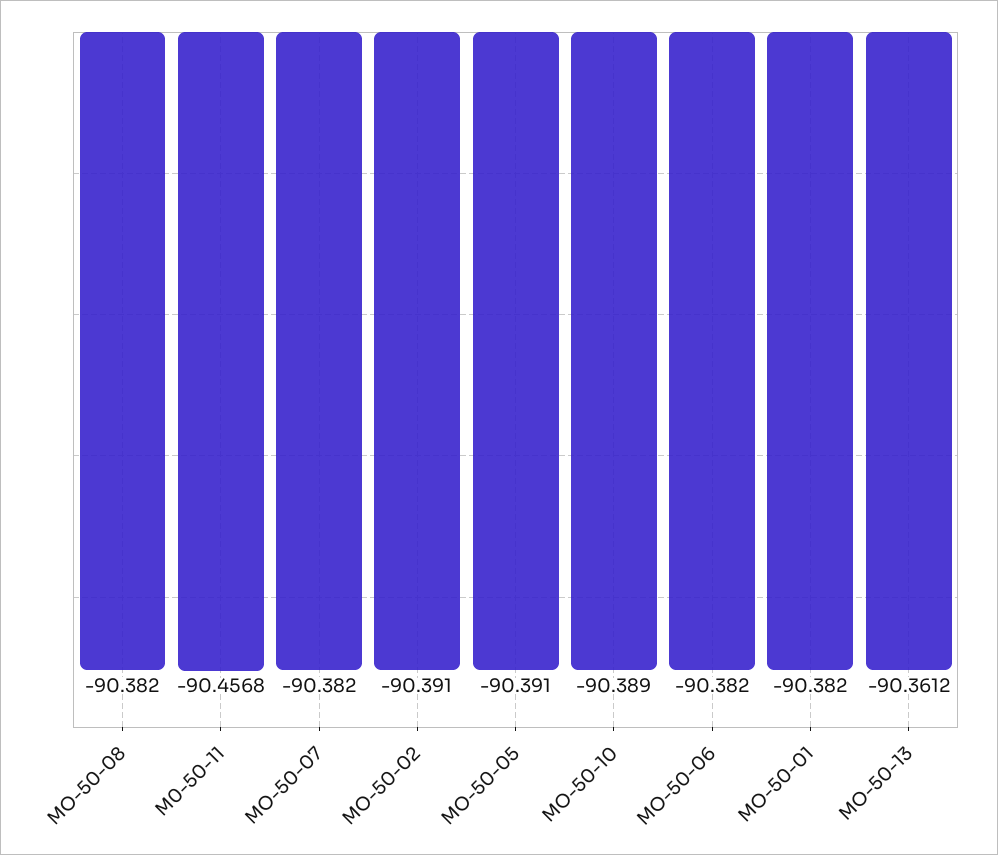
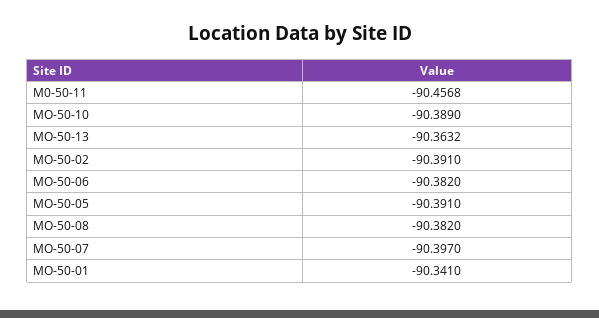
  {
    "MO-50-08": -90.382,
    "M0-50-11": -90.4568,
-   "MO-50-07": -90.382,
+   "MO-50-07": -90.397,
    "MO-50-02": -90.391,
    "MO-50-05": -90.391,
    "MO-50-10": -90.389,
    "MO-50-06": -90.382,
-   "MO-50-01": -90.382,
+   "MO-50-01": -90.341,
-   "MO-50-13": -90.3612
+   "MO-50-13": -90.3632
  }

